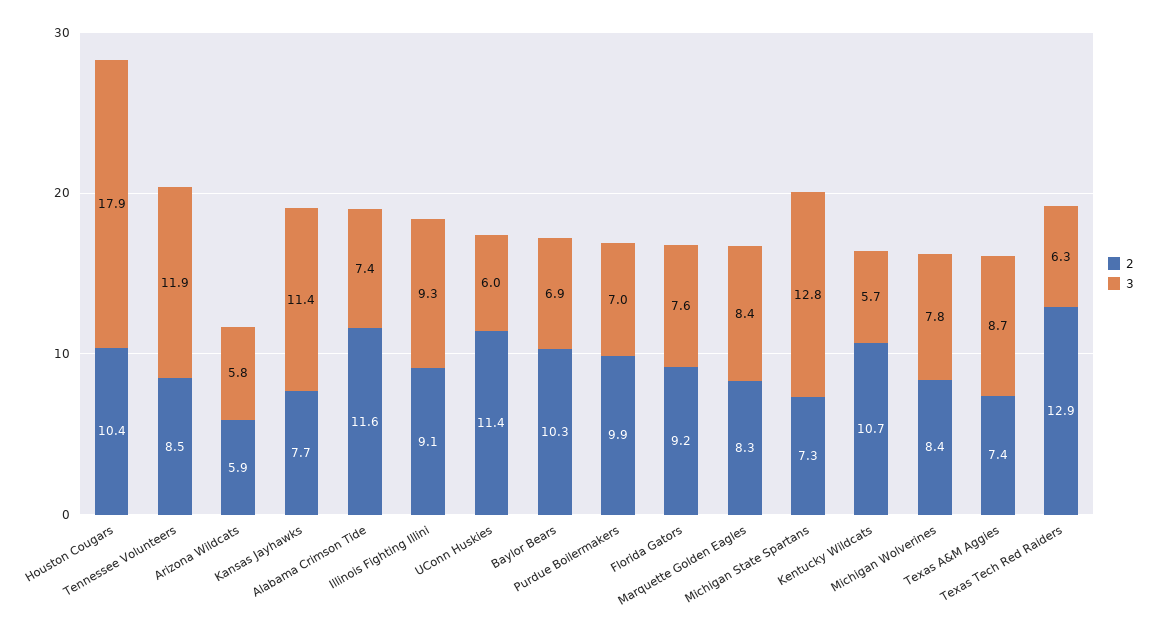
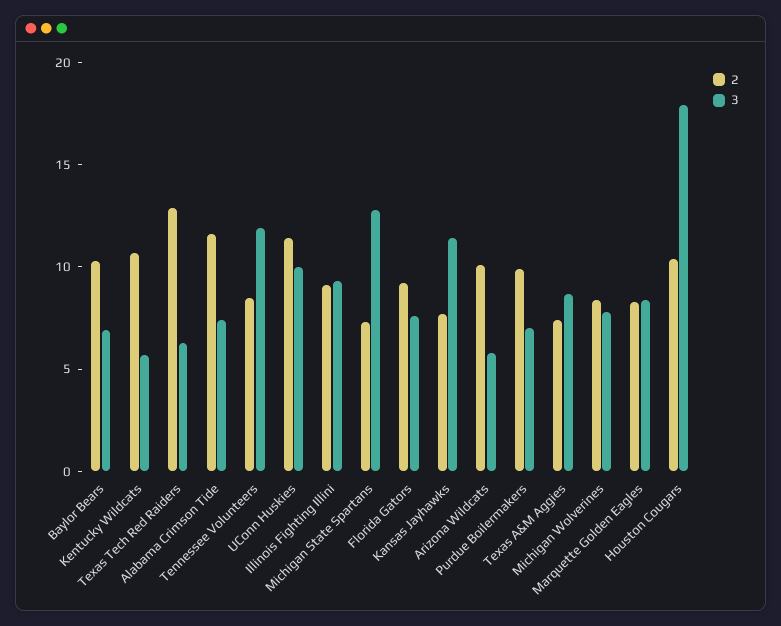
  {
    "2": {
      "Houston Cougars": 10.4,
      "Tennessee Volunteers": 8.5,
-     "Arizona Wildcats": 5.9,
+     "Arizona Wildcats": 10,
      "Kansas Jayhawks": 7.7,
      "Alabama Crimson Tide": 11.6,
      "Illinois Fighting Illini": 9.1,
      "UConn Huskies": 11.4,
      "Baylor Bears": 10.3,
      "Purdue Boilermakers": 9.9,
      "Florida Gators": 9.2,
      "Marquette Golden Eagles": 8.3,
      "Michigan State Spartans": 7.3,
      "Kentucky Wildcats": 10.7,
      "Michigan Wolverines": 8.4,
      "Texas A&M Aggies": 7.4,
      "Texas Tech Red Raiders": 12.9
    },
    "3": {
      "Houston Cougars": 17.9,
      "Tennessee Volunteers": 11.9,
      "Arizona Wildcats": 5.8,
      "Kansas Jayhawks": 11.4,
      "Alabama Crimson Tide": 7.4,
      "Illinois Fighting Illini": 9.3,
-     "UConn Huskies": 6,
+     "UConn Huskies": 10,
      "Baylor Bears": 6.9,
      "Purdue Boilermakers": 7,
      "Florida Gators": 7.6,
      "Marquette Golden Eagles": 8.4,
      "Michigan State Spartans": 12.8,
      "Kentucky Wildcats": 5.7,
      "Michigan Wolverines": 7.8,
      "Texas A&M Aggies": 8.7,
      "Texas Tech Red Raiders": 6.3
    }
  }

